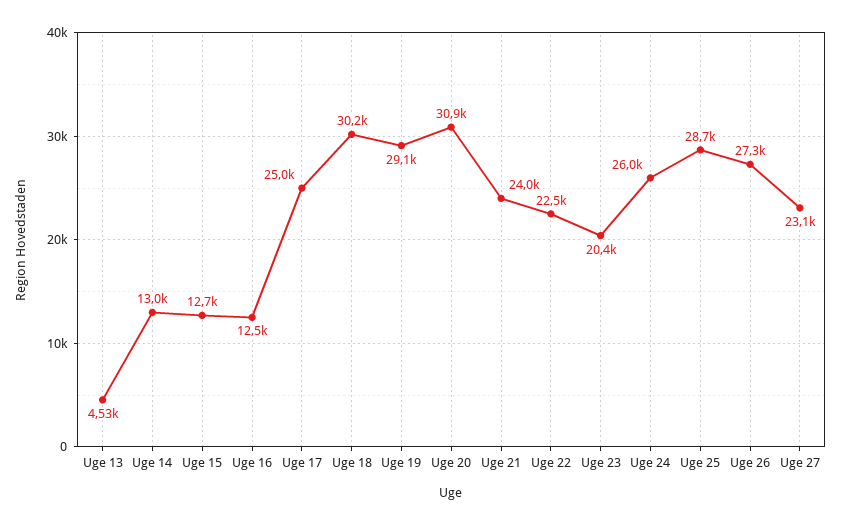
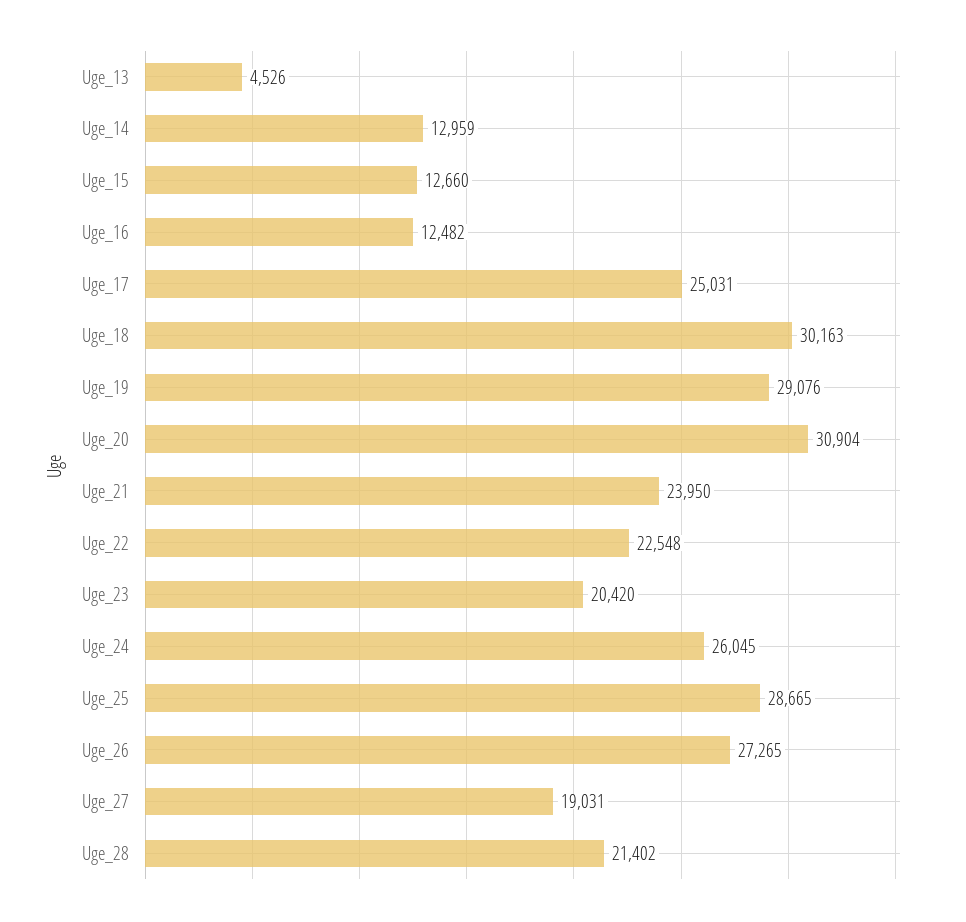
  {
    "Uge 13": 4526,
    "Uge 14": 12959,
    "Uge 15": 12660,
    "Uge 16": 12482,
    "Uge 17": 25031,
    "Uge 18": 30163,
    "Uge 19": 29076,
    "Uge 20": 30904,
    "Uge 21": 23950,
    "Uge 22": 22548,
    "Uge 23": 20420,
    "Uge 24": 26045,
    "Uge 25": 28665,
    "Uge 26": 27265,
-   "Uge 27": 23100
+   "Uge 27": 19031,
+   "Uge_28": 21402
  }

